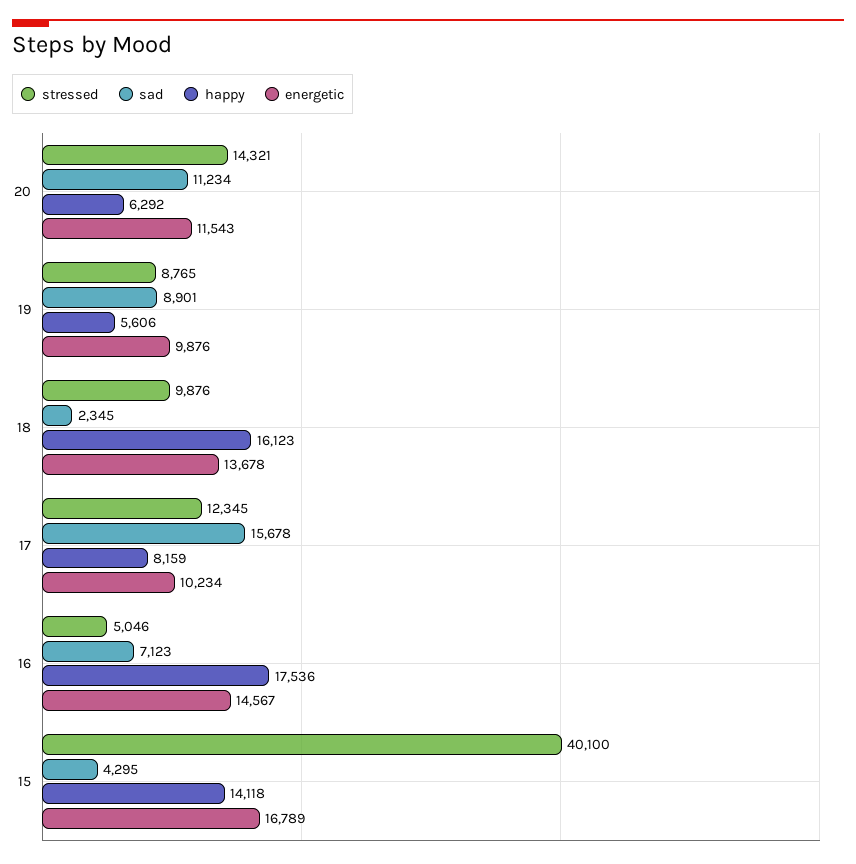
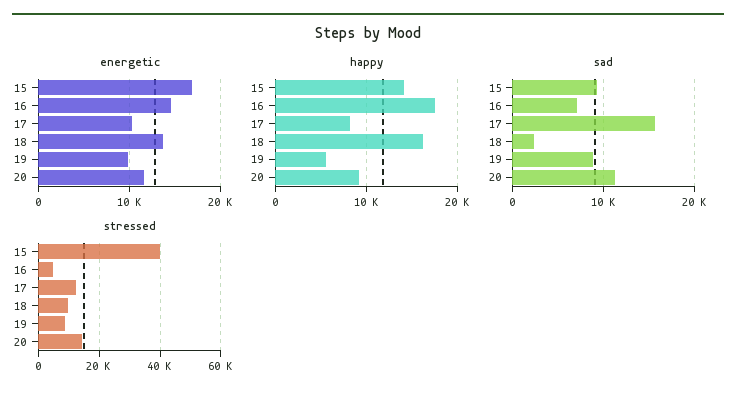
  {
    "stressed": {
      "20": 14321,
      "19": 8765,
      "18": 9876,
      "17": 12345,
      "16": 5046,
      "15": 40100
    },
    "sad": {
      "20": 11234,
      "19": 8901,
      "18": 2345,
      "17": 15678,
      "16": 7123,
-     "15": 4295
+     "15": 9000
    },
    "happy": {
-     "20": 6292,
+     "20": 9000,
      "19": 5606,
      "18": 16123,
      "17": 8159,
      "16": 17536,
      "15": 14118
    },
    "energetic": {
      "20": 11543,
      "19": 9876,
      "18": 13678,
      "17": 10234,
      "16": 14567,
      "15": 16789
    }
  }

